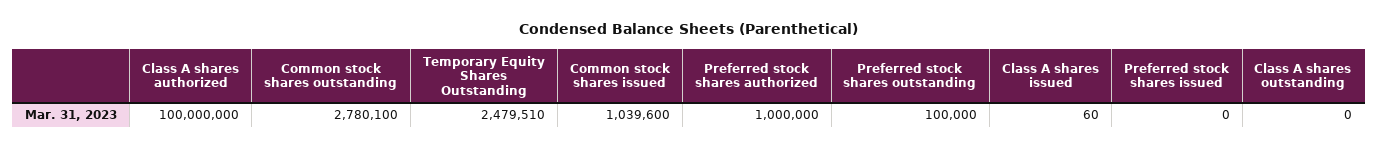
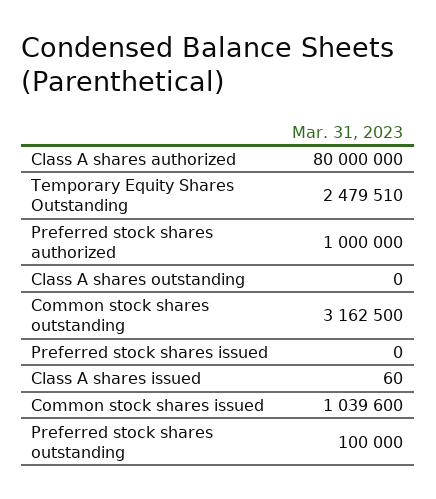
  {
-   "Class A shares authorized": 100000000,
+   "Class A shares authorized": 80000000,
-   "Common stock shares outstanding": 2780100,
+   "Common stock shares outstanding": 3162500,
    "Temporary Equity Shares Outstanding": 2479510,
    "Common stock shares issued": 1039600,
    "Preferred stock shares authorized": 1000000,
    "Preferred stock shares outstanding": 100000,
    "Class A shares issued": 60,
    "Preferred stock shares issued": 0,
    "Class A shares outstanding": 0
  }

